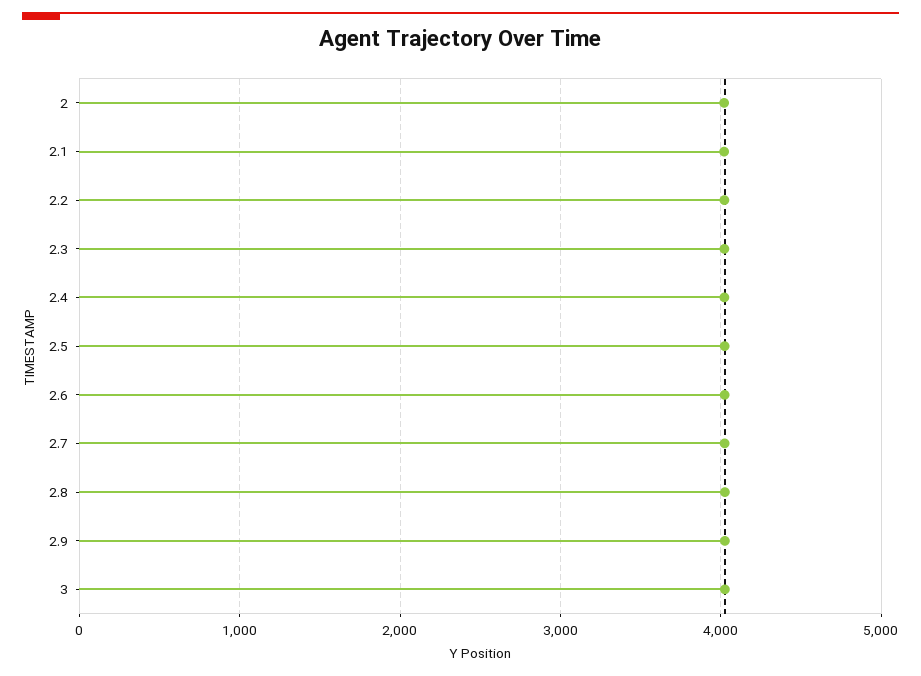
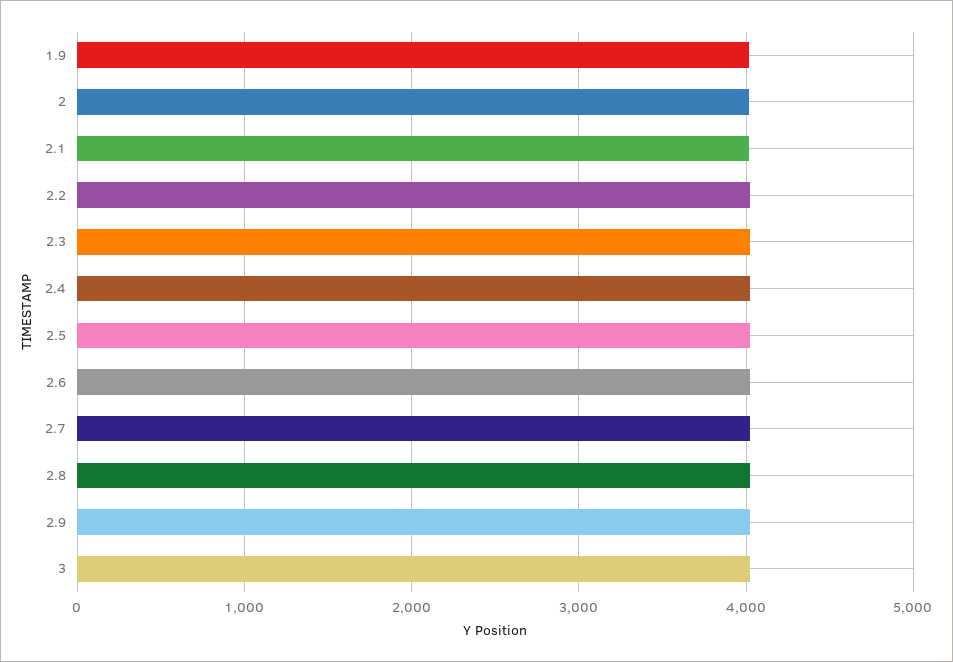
  {
    "2": 4000,
    "2.1": 4000,
    "2.2": 4000,
    "2.3": 4000,
    "2.4": 4000,
    "2.5": 4000,
    "2.6": 4000,
    "2.7": 4000,
    "2.8": 4000,
    "2.9": 4000,
-   "3": 4000
+   "3": 4000,
+   "1.9": 4000
  }

